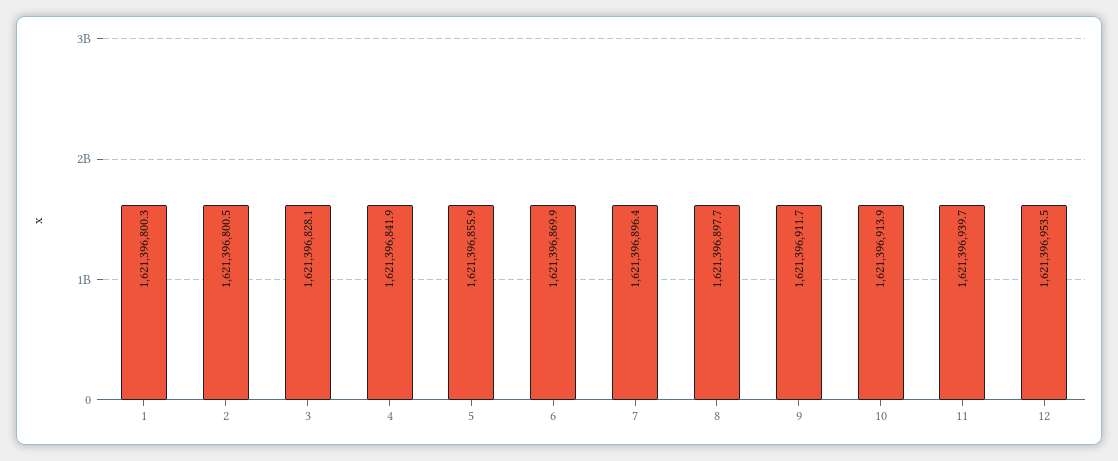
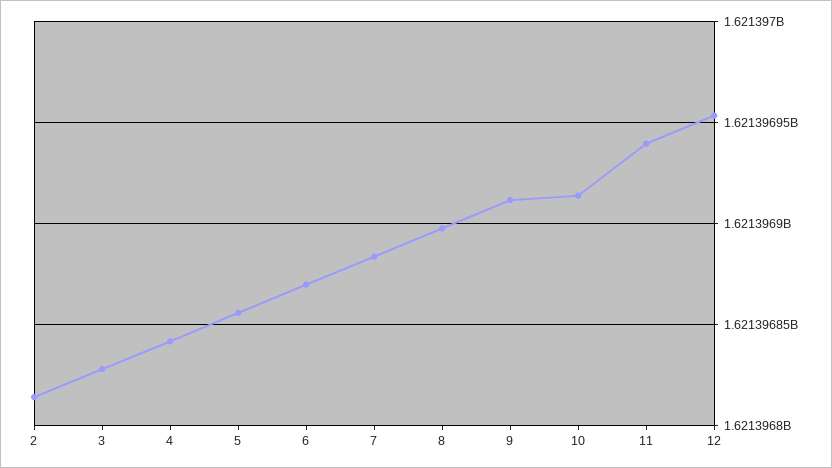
  {
-   "1": 1621396800.3,
-   "2": 1621396800.5,
+   "2": 1621396815,
    "3": 1621396828.1,
    "4": 1621396841.9,
    "5": 1621396855.9,
    "6": 1621396869.9,
-   "7": 1621396896.4,
+   "7": 1621396885,
    "8": 1621396897.7,
    "9": 1621396911.7,
    "10": 1621396913.9,
    "11": 1621396939.7,
    "12": 1621396953.5
  }

